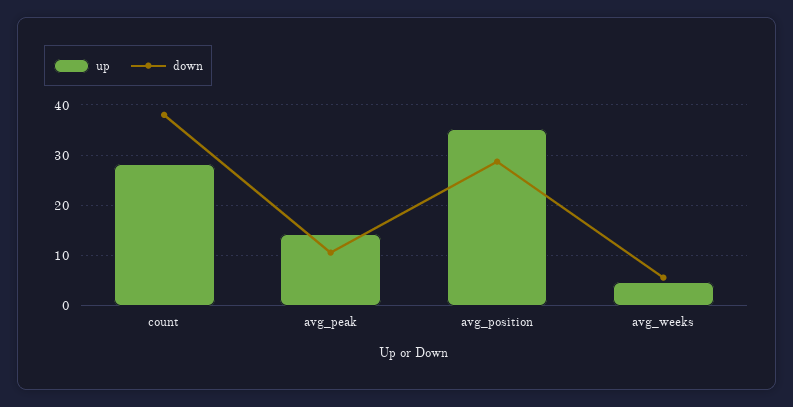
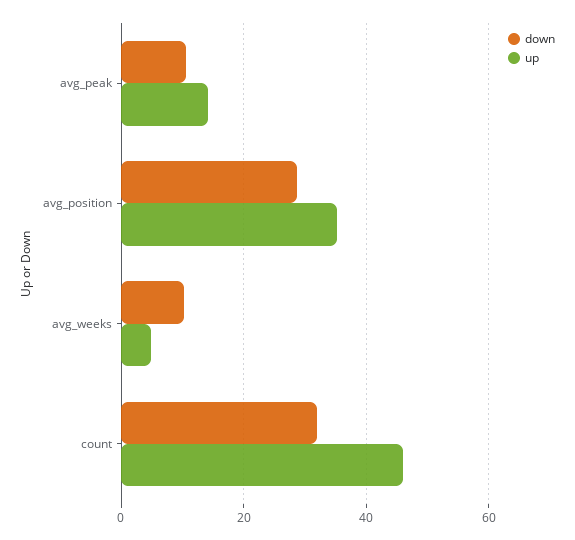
  {
    "up": {
-     "count": 28,
+     "count": 46,
      "avg_peak": 14,
      "avg_position": 36,
      "avg_weeks": 4
    },
    "down": {
-     "count": 38,
+     "count": 32,
      "avg_peak": 10,
      "avg_position": 28,
-     "avg_weeks": 6
+     "avg_weeks": 10
    }
  }

